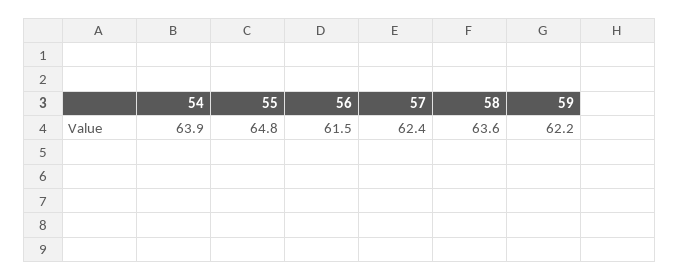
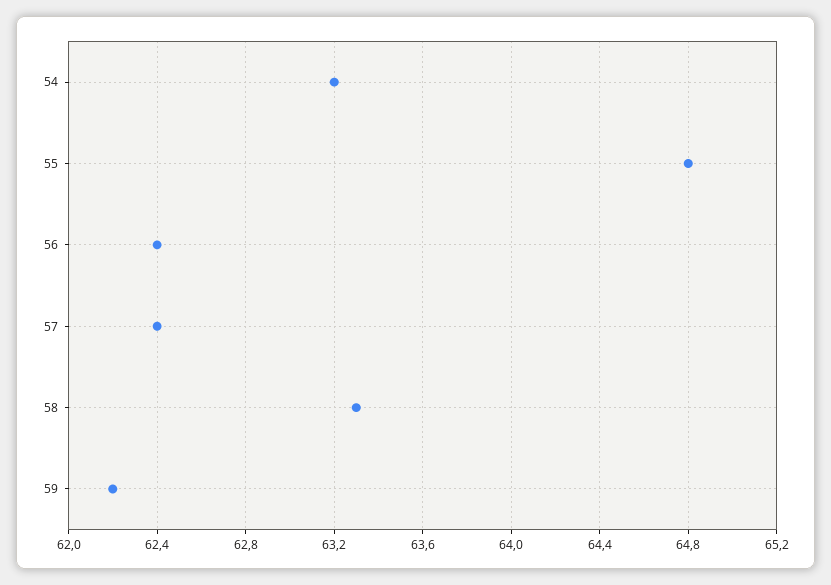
  {
-   "54": 63.9,
+   "54": 63.2,
    "55": 64.8,
-   "56": 61.5,
+   "56": 62.4,
    "57": 62.4,
-   "58": 63.6,
+   "58": 63.3,
    "59": 62.2
  }

